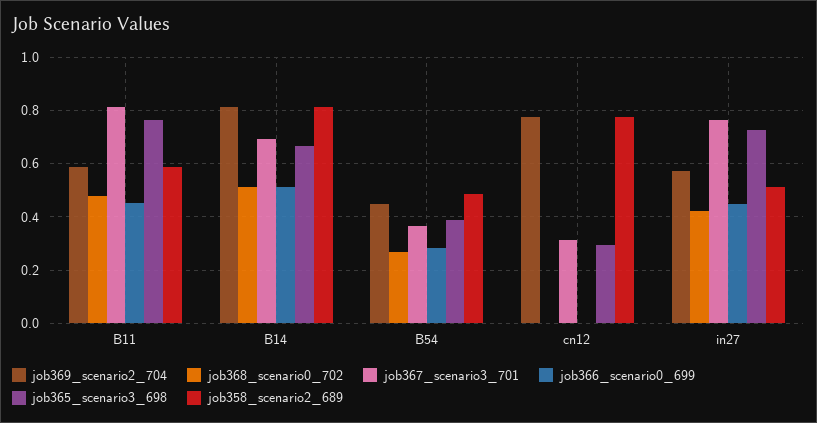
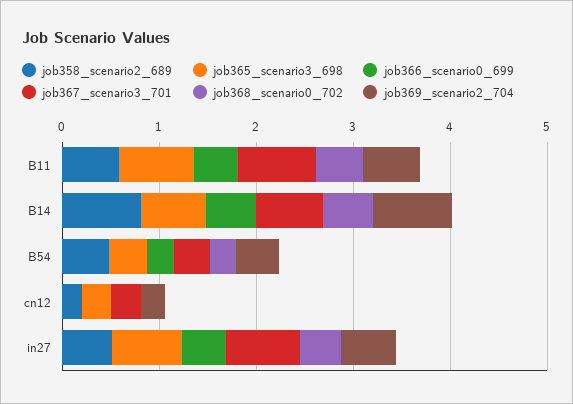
  {
    "job369_scenario2_704": {
      "B11": 0.6,
      "B14": 0.825,
      "B54": 0.45,
-     "cn12": 0.775,
+     "cn12": 0.2,
      "in27": 0.575
    },
    "job368_scenario0_702": {
      "B11": 0.475,
      "B14": 0.525,
      "B54": 0.275,
      "cn12": 0,
      "in27": 0.425
    },
    "job367_scenario3_701": {
      "B11": 0.825,
      "B14": 0.7,
      "B54": 0.375,
      "cn12": 0.325,
      "in27": 0.775
    },
    "job366_scenario0_699": {
      "B11": 0.45,
      "B14": 0.525,
      "B54": 0.275,
      "cn12": 0,
      "in27": 0.45
    },
    "job365_scenario3_698": {
      "B11": 0.775,
      "B14": 0.675,
      "B54": 0.4,
      "cn12": 0.3,
      "in27": 0.725
    },
    "job358_scenario2_689": {
      "B11": 0.6,
      "B14": 0.825,
      "B54": 0.475,
-     "cn12": 0.775,
+     "cn12": 0.2,
      "in27": 0.525
    }
  }

